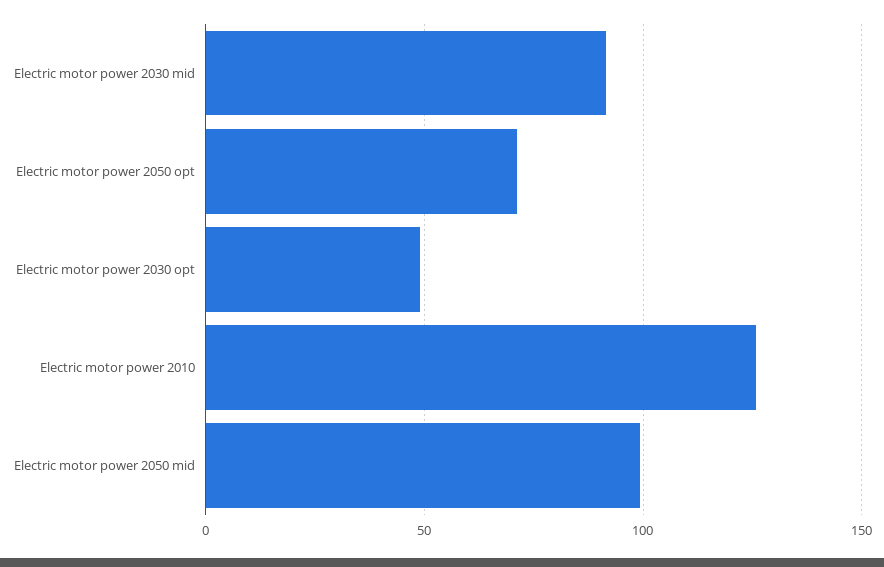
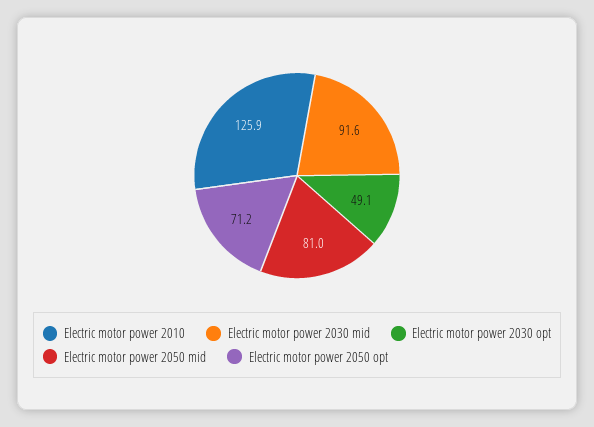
  {
    "Electric motor power 2030 mid": 91.6,
    "Electric motor power 2050 opt": 71.2,
    "Electric motor power 2030 opt": 49.1,
    "Electric motor power 2010": 125.9,
-   "Electric motor power 2050 mid": 100
+   "Electric motor power 2050 mid": 81
  }

